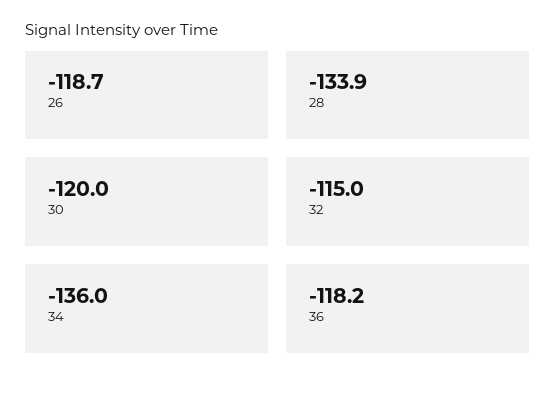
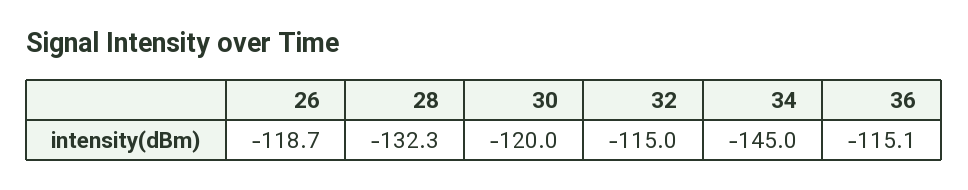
  {
    "26": -118.7,
-   "28": -133.9,
+   "28": -132.3,
    "30": -120,
    "32": -115,
-   "34": -136,
+   "34": -145,
-   "36": -118.2
+   "36": -115.1
  }

